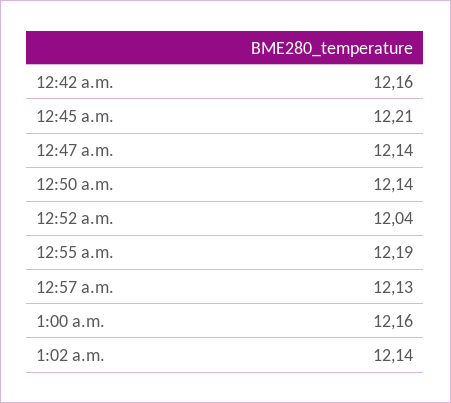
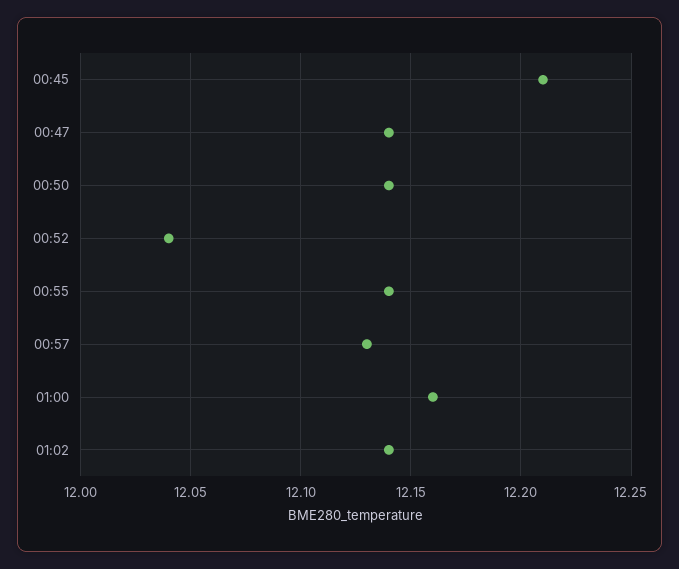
  {
-   "12:42 a.m.": 12.16,
    "12:45 a.m.": 12.21,
    "12:47 a.m.": 12.14,
    "12:50 a.m.": 12.14,
    "12:52 a.m.": 12.04,
-   "12:55 a.m.": 12.19,
+   "12:55 a.m.": 12.14,
    "12:57 a.m.": 12.13,
    "1:00 a.m.": 12.16,
    "1:02 a.m.": 12.14
  }

